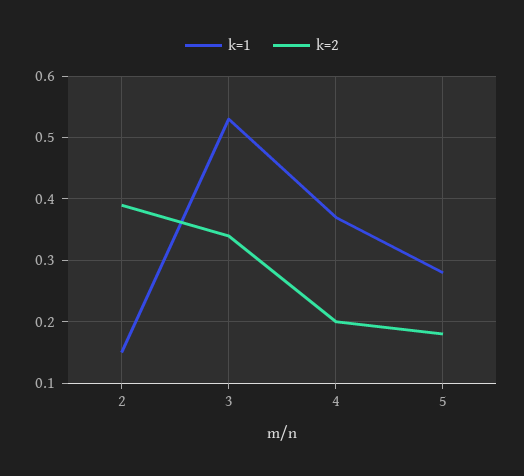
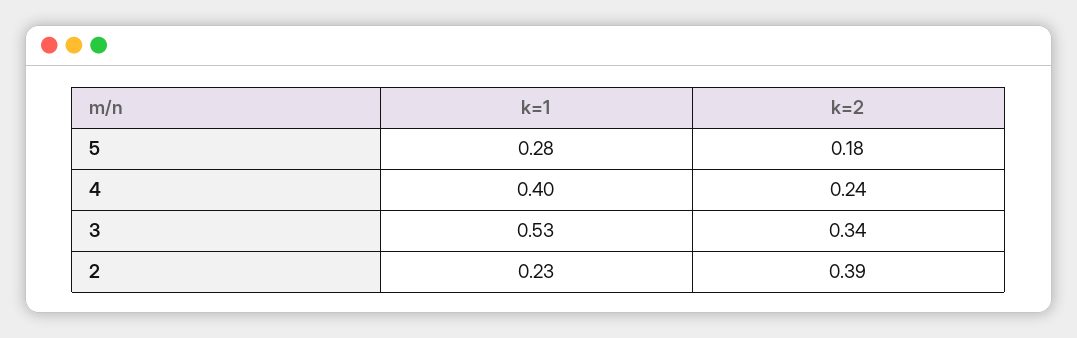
  {
    "k=1": {
-     "2": 0.15,
+     "2": 0.23,
      "3": 0.53,
-     "4": 0.37,
+     "4": 0.4,
      "5": 0.28
    },
    "k=2": {
      "2": 0.39,
      "3": 0.34,
-     "4": 0.2,
+     "4": 0.24,
      "5": 0.18
    }
  }

